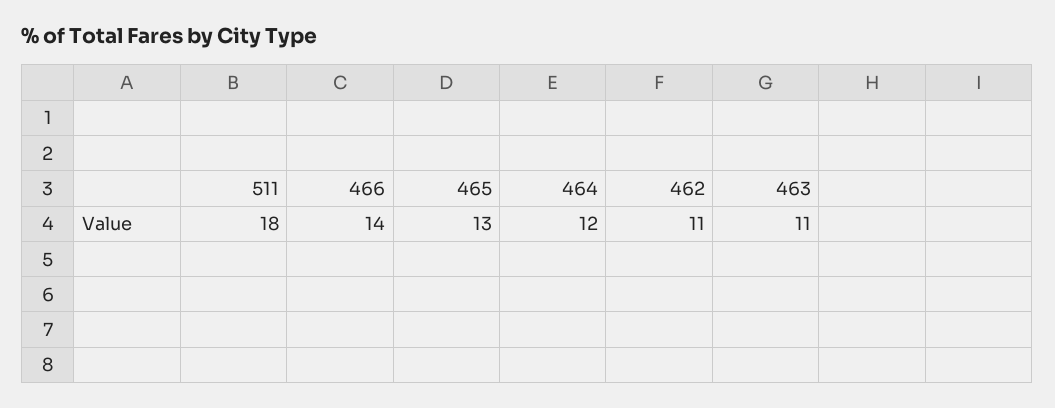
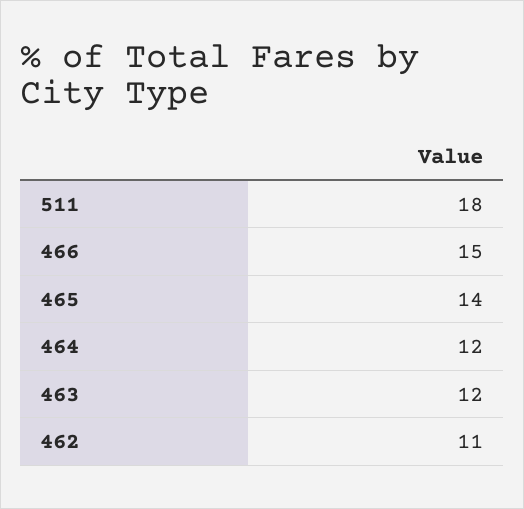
  {
    "511": 18,
-   "466": 14,
+   "466": 15,
-   "465": 13,
+   "465": 14,
    "464": 12,
    "462": 11,
-   "463": 11
+   "463": 12
  }

